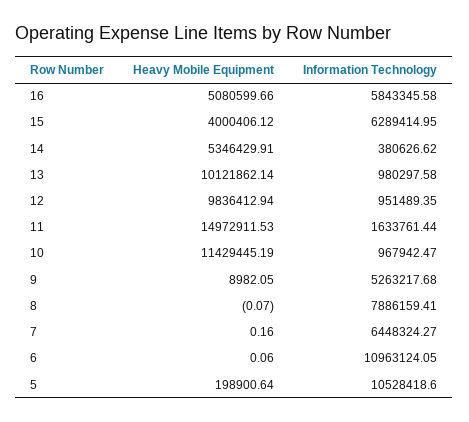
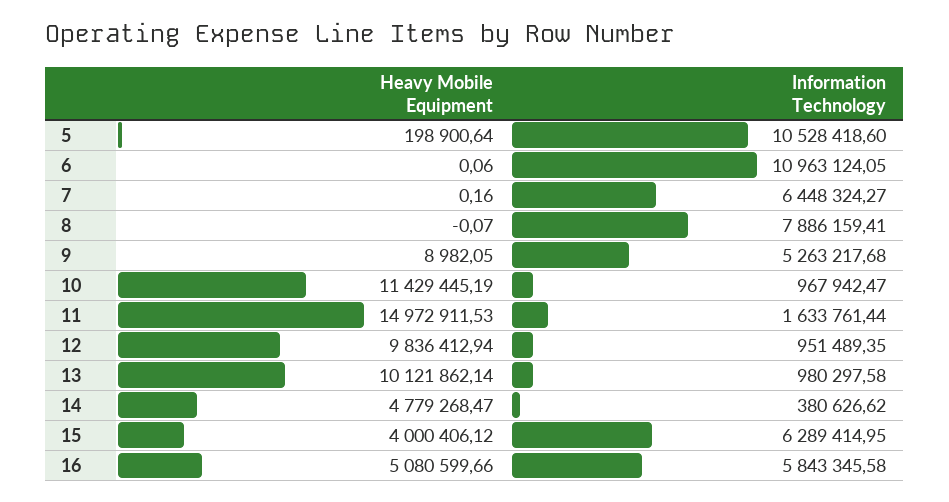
  {
    "Heavy Mobile Equipment": {
      "16": 5080599.66,
      "15": 4000406.12,
-     "14": 5346429.91,
+     "14": 4779268.47,
      "13": 10121862.14,
      "12": 9836412.94,
      "11": 14972911.53,
      "10": 11429445.19,
      "9": 8982.05,
      "8": -0.07,
      "7": 0.16,
      "6": 0.06,
      "5": 198900.64
    },
    "Information Technology": {
      "16": 5843345.58,
      "15": 6289414.95,
      "14": 380626.62,
      "13": 980297.58,
      "12": 951489.35,
      "11": 1633761.44,
      "10": 967942.47,
      "9": 5263217.68,
      "8": 7886159.41,
      "7": 6448324.27,
      "6": 10963124.05,
      "5": 10528418.6
    }
  }

